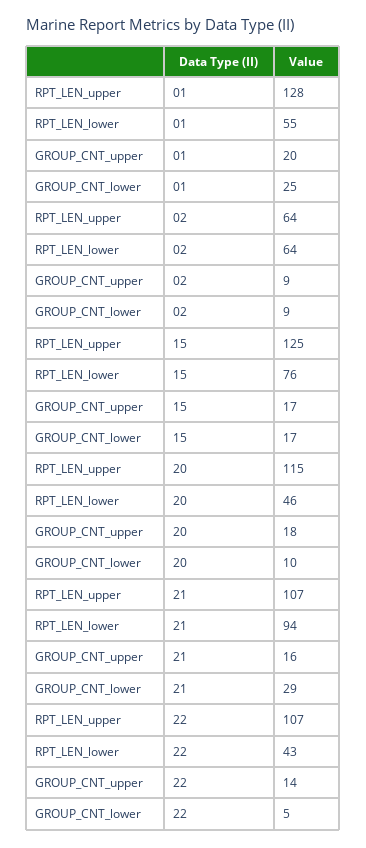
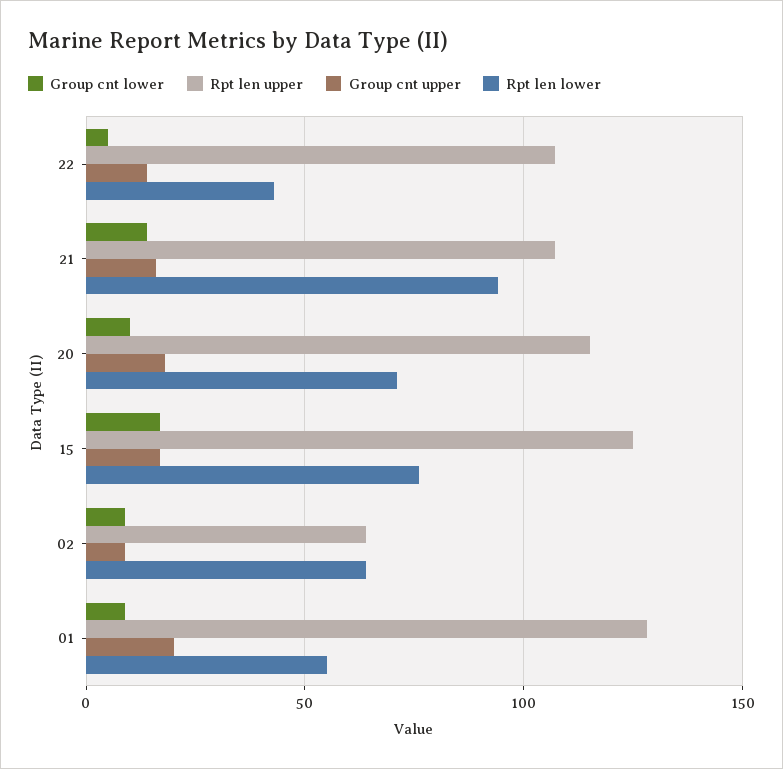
  {
    "RPT_LEN_upper": {
      "01": 128,
      "02": 64,
      "15": 125,
      "20": 115,
      "21": 107,
      "22": 107
    },
    "RPT_LEN_lower": {
      "01": 55,
      "02": 64,
      "15": 76,
-     "20": 46,
+     "20": 70,
      "21": 94,
      "22": 43
    },
    "GROUP_CNT_upper": {
      "01": 20,
      "02": 9,
      "15": 17,
      "20": 18,
      "21": 16,
      "22": 14
    },
    "GROUP_CNT_lower": {
-     "01": 25,
+     "01": 10,
      "02": 9,
      "15": 17,
      "20": 10,
-     "21": 29,
+     "21": 15,
      "22": 5
    }
  }

